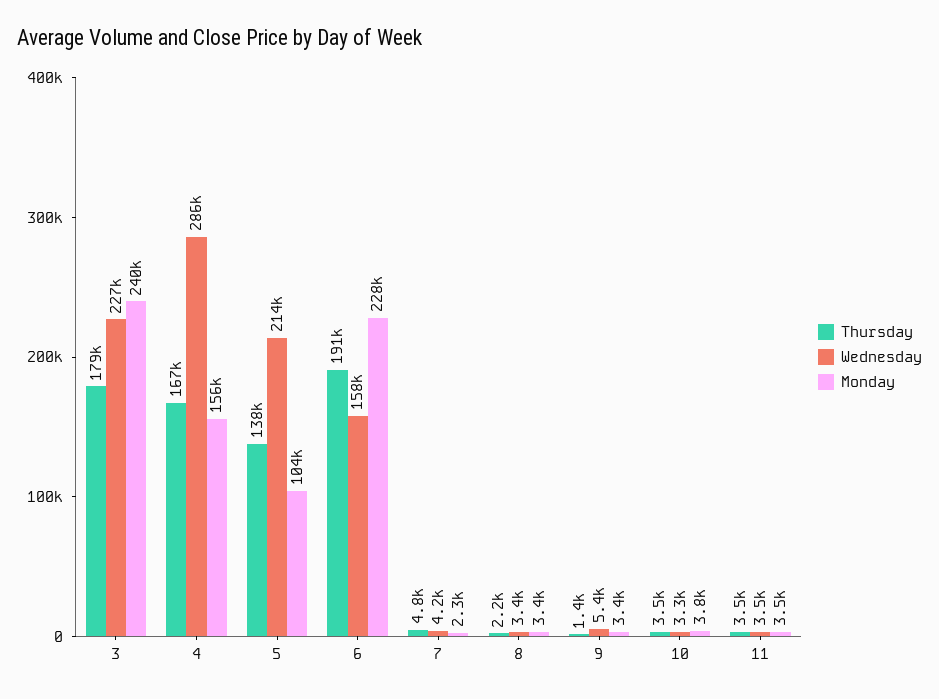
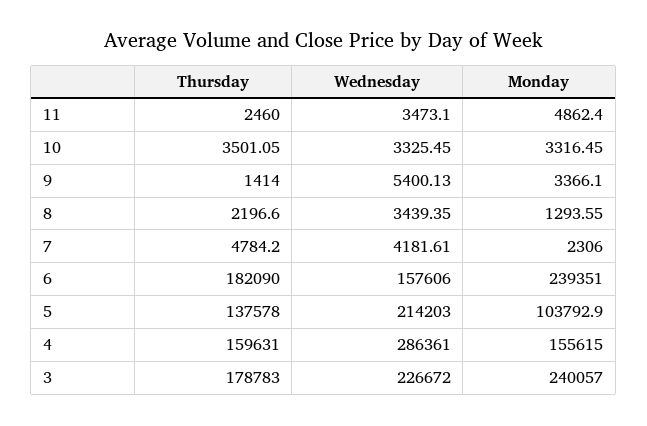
  {
    "Thursday": {
      "3": 178783,
-     "4": 167000,
+     "4": 159631,
      "5": 137578,
-     "6": 191000,
+     "6": 182090,
      "7": 4784.2,
      "8": 2196.6,
      "9": 1414,
      "10": 3501.05,
-     "11": 3500
+     "11": 2460
    },
    "Wednesday": {
      "3": 226672,
      "4": 286361,
      "5": 214203,
      "6": 157606,
      "7": 4181.61,
      "8": 3439.35,
      "9": 5400.13,
      "10": 3325.45,
      "11": 3473.1
    },
    "Monday": {
      "3": 240057,
      "4": 155615,
      "5": 103792.9,
-     "6": 228000,
+     "6": 239351,
      "7": 2306,
-     "8": 3400,
+     "8": 1293.55,
      "9": 3366.1,
-     "10": 3800,
+     "10": 3316.45,
-     "11": 3500
+     "11": 4862.4
    }
  }

